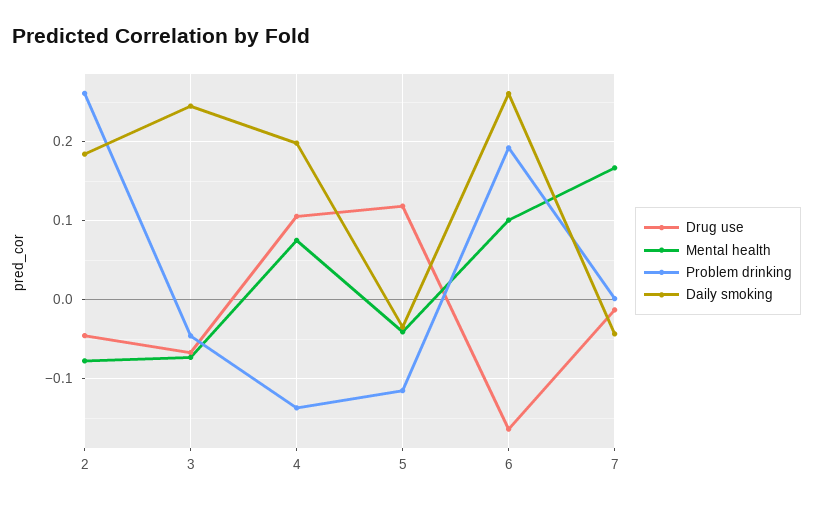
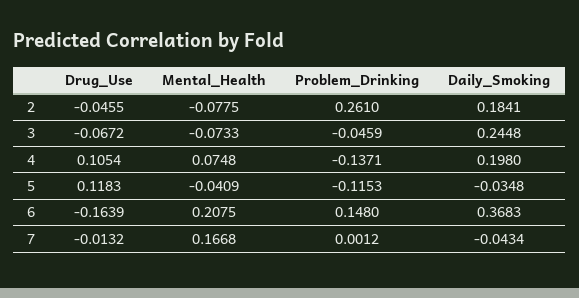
  {
    "Drug use": {
      "2": -0.0455,
      "3": -0.0672,
      "4": 0.1054,
      "5": 0.1183,
      "6": -0.1639,
      "7": -0.0132
    },
    "Mental health": {
      "2": -0.0775,
      "3": -0.0733,
      "4": 0.0748,
      "5": -0.0409,
-     "6": 0.1,
+     "6": 0.2075,
      "7": 0.1668
    },
    "Problem drinking": {
      "2": 0.261,
      "3": -0.0459,
      "4": -0.1371,
      "5": -0.1153,
-     "6": 0.19,
+     "6": 0.148,
      "7": 0.0012
    },
    "Daily smoking": {
      "2": 0.1841,
      "3": 0.2448,
      "4": 0.198,
      "5": -0.0348,
-     "6": 0.26,
+     "6": 0.3683,
      "7": -0.0434
    }
  }

